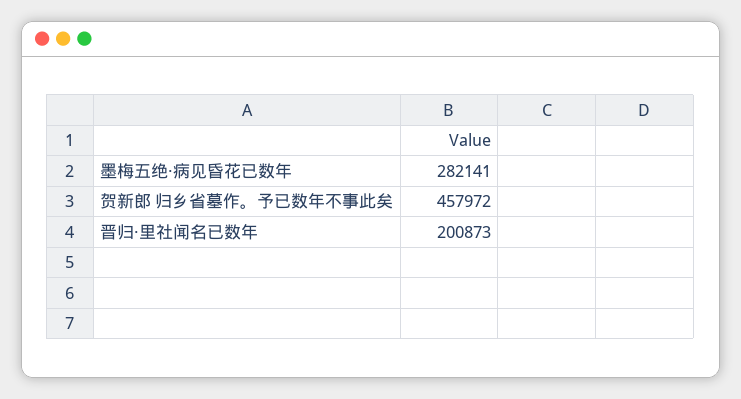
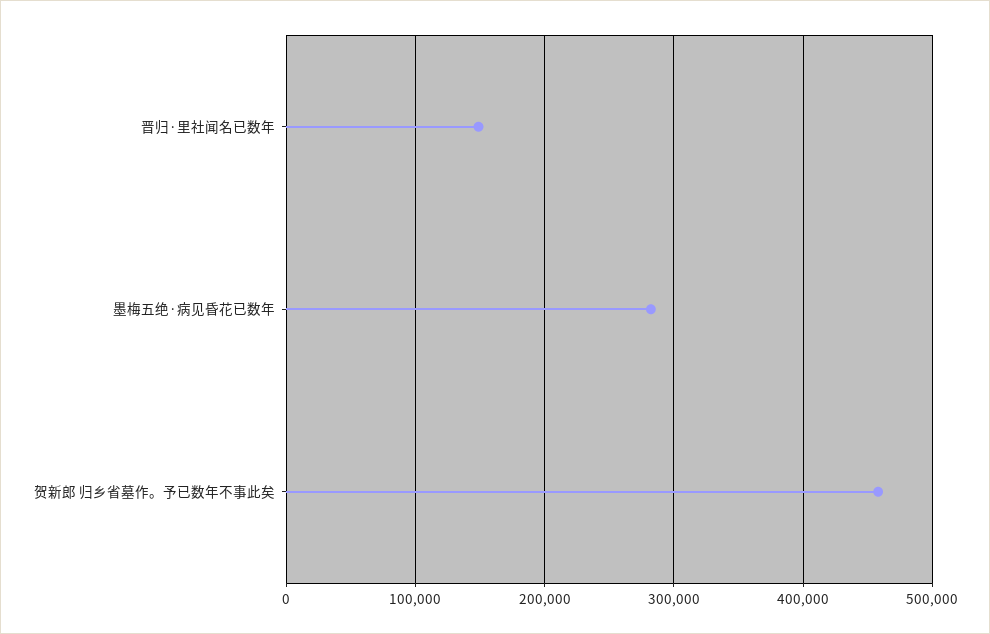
  {
    "墨梅五绝·病见昏花已数年": 282141,
    "贺新郎 归乡省墓作。予已数年不事此矣": 457972,
-   "晋归·里社闻名已数年": 200873
+   "晋归·里社闻名已数年": 150000
  }

